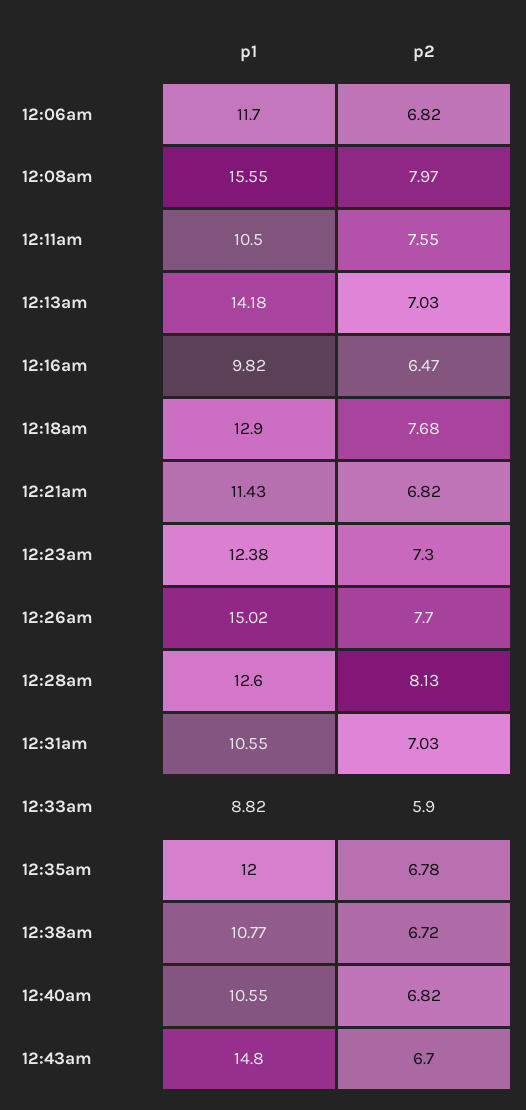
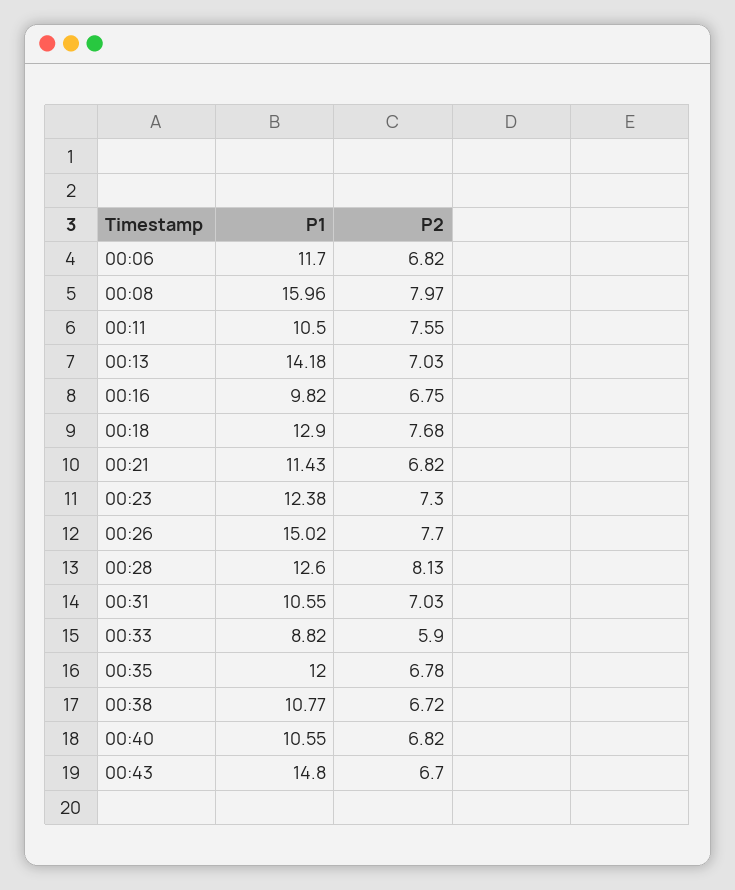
  {
    "p1": {
      "12:06am": 11.7,
-     "12:08am": 15.55,
+     "12:08am": 15.96,
      "12:11am": 10.5,
      "12:13am": 14.18,
      "12:16am": 9.82,
      "12:18am": 12.9,
      "12:21am": 11.43,
      "12:23am": 12.38,
      "12:26am": 15.02,
      "12:28am": 12.6,
      "12:31am": 10.55,
      "12:33am": 8.82,
      "12:35am": 12,
      "12:38am": 10.77,
      "12:40am": 10.55,
      "12:43am": 14.8
    },
    "p2": {
      "12:06am": 6.82,
      "12:08am": 7.97,
      "12:11am": 7.55,
      "12:13am": 7.03,
-     "12:16am": 6.47,
+     "12:16am": 6.75,
      "12:18am": 7.68,
      "12:21am": 6.82,
      "12:23am": 7.3,
      "12:26am": 7.7,
      "12:28am": 8.13,
      "12:31am": 7.03,
      "12:33am": 5.9,
      "12:35am": 6.78,
      "12:38am": 6.72,
      "12:40am": 6.82,
      "12:43am": 6.7
    }
  }

